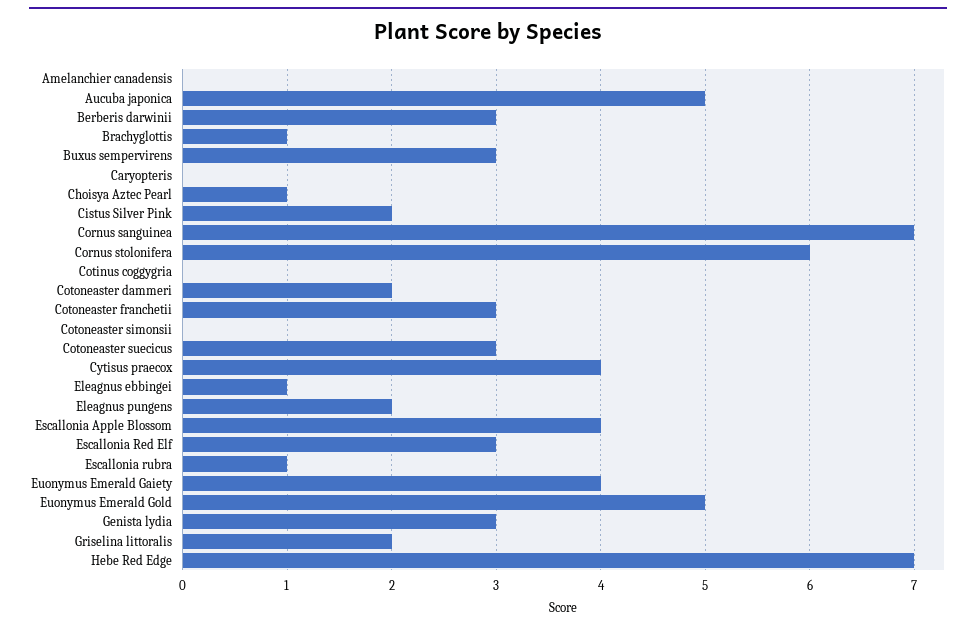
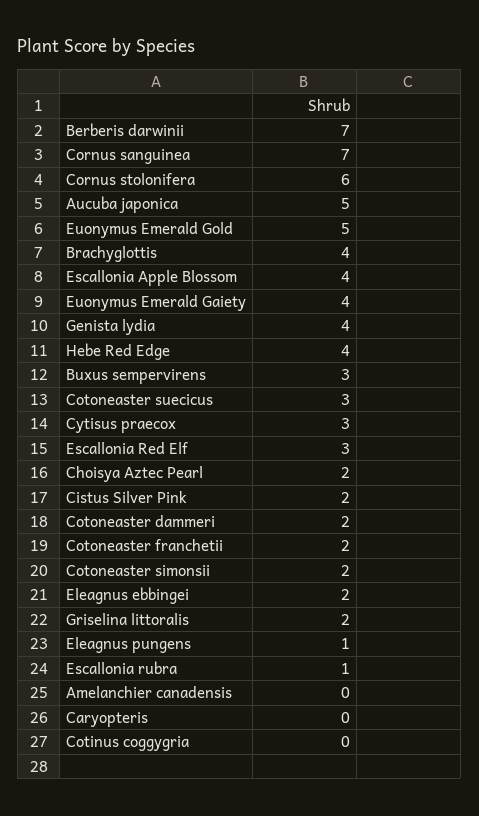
  {
    "Amelanchier canadensis": 0,
    "Aucuba japonica": 5,
-   "Berberis darwinii": 3,
+   "Berberis darwinii": 7,
-   "Brachyglottis": 1,
+   "Brachyglottis": 4,
    "Buxus sempervirens": 3,
    "Caryopteris": 0,
-   "Choisya Aztec Pearl": 1,
+   "Choisya Aztec Pearl": 2,
    "Cistus Silver Pink": 2,
    "Cornus sanguinea": 7,
    "Cornus stolonifera": 6,
    "Cotinus coggygria": 0,
    "Cotoneaster dammeri": 2,
-   "Cotoneaster franchetii": 3,
+   "Cotoneaster franchetii": 2,
-   "Cotoneaster simonsii": 0,
+   "Cotoneaster simonsii": 2,
    "Cotoneaster suecicus": 3,
-   "Cytisus praecox": 4,
+   "Cytisus praecox": 3,
-   "Eleagnus ebbingei": 1,
+   "Eleagnus ebbingei": 2,
-   "Eleagnus pungens": 2,
+   "Eleagnus pungens": 1,
    "Escallonia Apple Blossom": 4,
    "Escallonia Red Elf": 3,
    "Escallonia rubra": 1,
    "Euonymus Emerald Gaiety": 4,
    "Euonymus Emerald Gold": 5,
-   "Genista lydia": 3,
+   "Genista lydia": 4,
    "Griselina littoralis": 2,
-   "Hebe Red Edge": 7
+   "Hebe Red Edge": 4
  }

